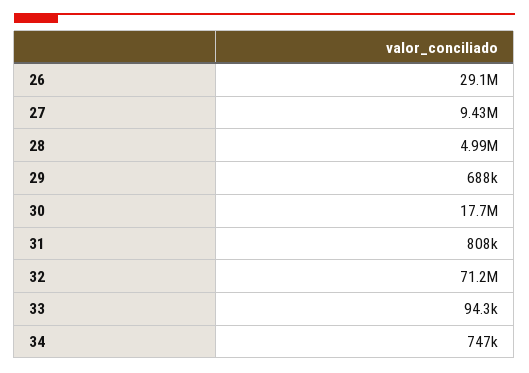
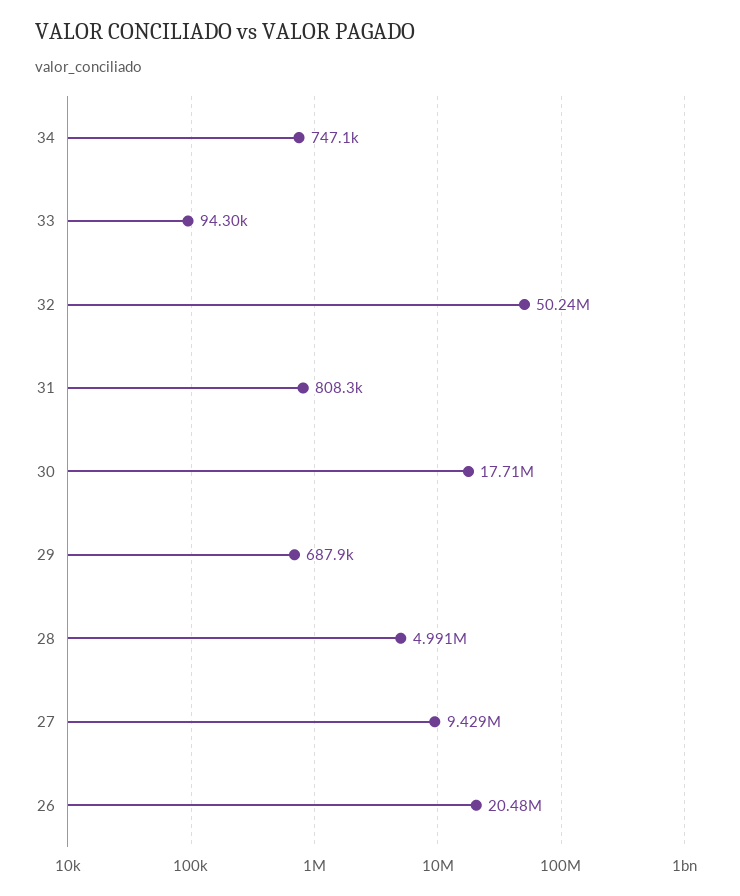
  {
-   "26": 29100000,
+   "26": 20480000,
    "27": 9429000,
    "28": 4991000,
    "29": 687900,
    "30": 17710000,
    "31": 808300,
-   "32": 71200000,
+   "32": 50240000,
    "33": 94300,
    "34": 747100
  }

